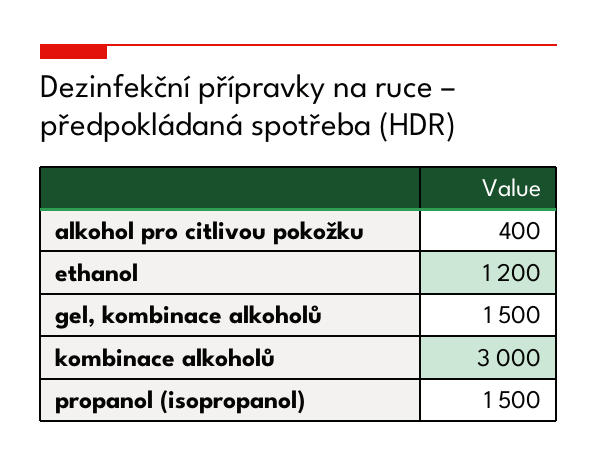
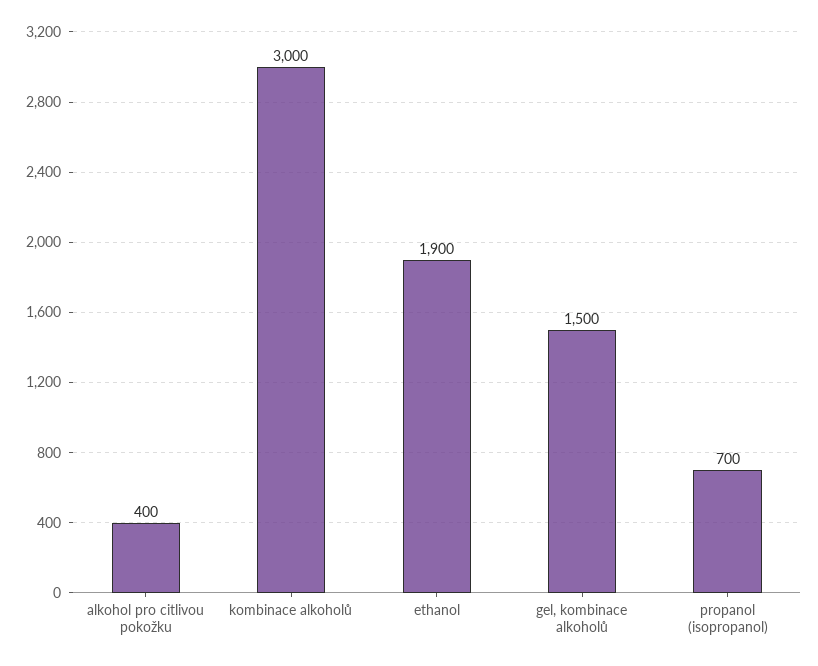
  {
    "alkohol pro citlivou pokožku": 400,
-   "ethanol": 1200,
+   "ethanol": 1900,
    "gel, kombinace alkoholů": 1500,
    "kombinace alkoholů": 3000,
-   "propanol (isopropanol)": 1500
+   "propanol (isopropanol)": 700
  }

